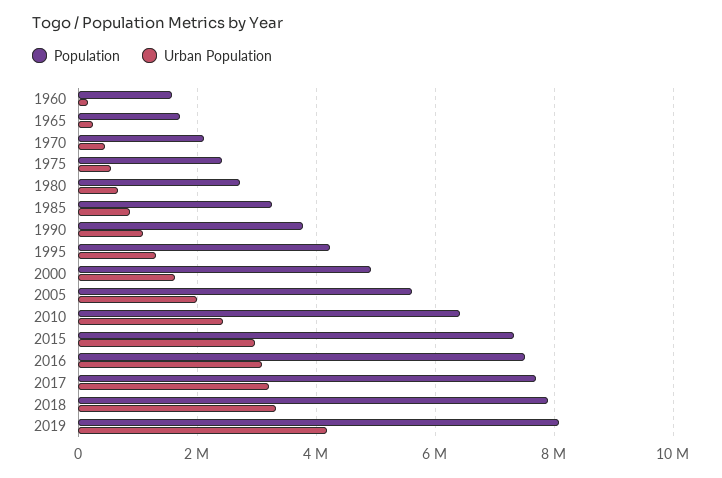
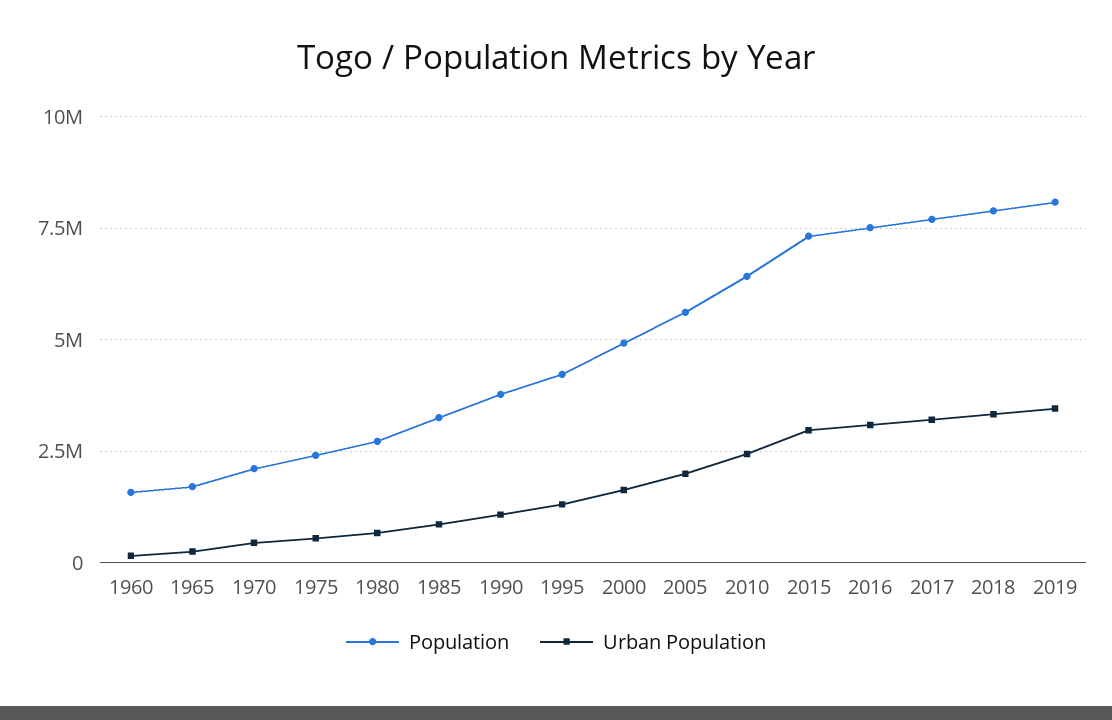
  {
    "Population": {
      "1960": 1600000,
      "1965": 1800000,
      "1970": 2200000,
      "1975": 2400000,
      "1980": 2800000,
      "1985": 3200000,
      "1990": 3800000,
      "1995": 4200000,
      "2000": 5000000,
      "2005": 5600000,
      "2010": 6400000,
      "2015": 7400000,
      "2016": 7600000,
      "2017": 7600000,
      "2018": 7800000,
      "2019": 8000000
    },
    "Urban Population": {
      "1960": 200000,
      "1965": 200000,
      "1970": 400000,
      "1975": 600000,
      "1980": 600000,
      "1985": 800000,
      "1990": 1000000,
      "1995": 1400000,
      "2000": 1600000,
      "2005": 2000000,
      "2010": 2400000,
      "2015": 3000000,
      "2016": 3000000,
      "2017": 3200000,
      "2018": 3400000,
-     "2019": 4200000
+     "2019": 3500000
    }
  }

